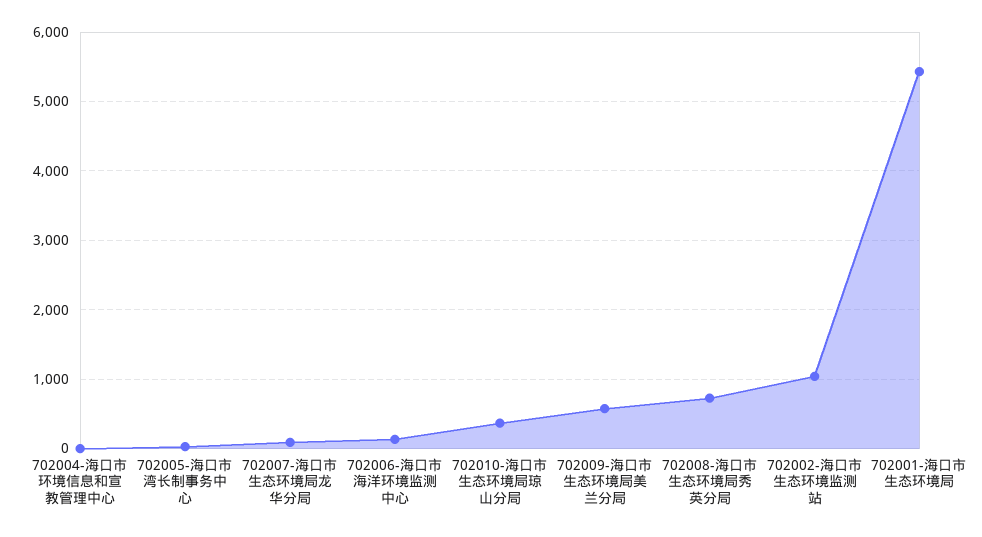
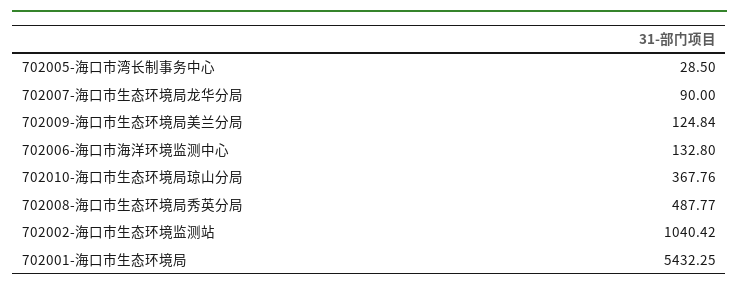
  {
-   "702004-海口市环境信息和宣教管理中心": 0,
    "702005-海口市湾长制事务中心": 28.5,
    "702007-海口市生态环境局龙华分局": 90,
    "702006-海口市海洋环境监测中心": 132.8,
    "702010-海口市生态环境局琼山分局": 367.76,
-   "702009-海口市生态环境局美兰分局": 600,
+   "702009-海口市生态环境局美兰分局": 124.84,
-   "702008-海口市生态环境局秀英分局": 700,
+   "702008-海口市生态环境局秀英分局": 487.77,
    "702002-海口市生态环境监测站": 1040.42,
    "702001-海口市生态环境局": 5432.25
  }

